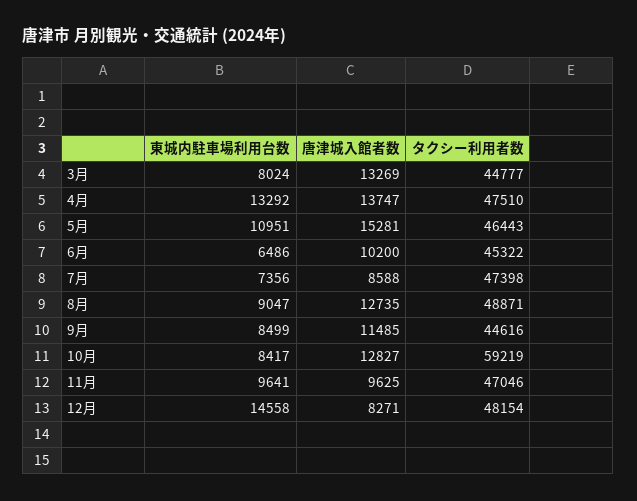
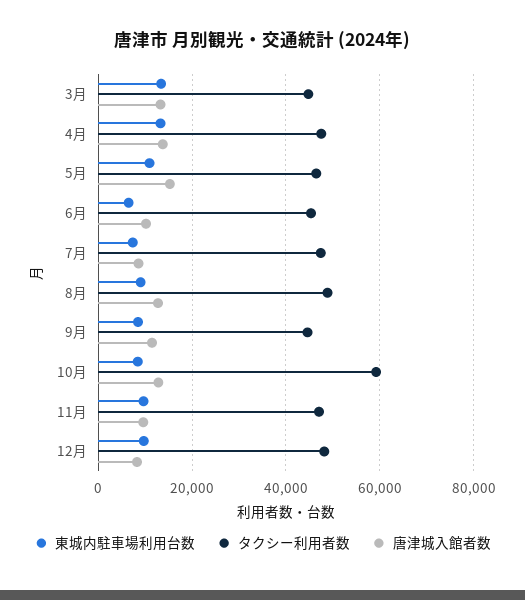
  {
    "東城内駐車場利用台数": {
-     "3月": 8024,
+     "3月": 14000,
      "4月": 13292,
      "5月": 10951,
      "6月": 6486,
      "7月": 7356,
      "8月": 9047,
      "9月": 8499,
      "10月": 8417,
      "11月": 9641,
-     "12月": 14558
+     "12月": 10000
    },
    "唐津城入館者数": {
      "3月": 13269,
      "4月": 13747,
      "5月": 15281,
      "6月": 10200,
      "7月": 8588,
      "8月": 12735,
      "9月": 11485,
      "10月": 12827,
      "11月": 9625,
      "12月": 8271
    },
    "タクシー利用者数": {
      "3月": 44777,
      "4月": 47510,
      "5月": 46443,
      "6月": 45322,
      "7月": 47398,
      "8月": 48871,
      "9月": 44616,
      "10月": 59219,
      "11月": 47046,
      "12月": 48154
    }
  }

